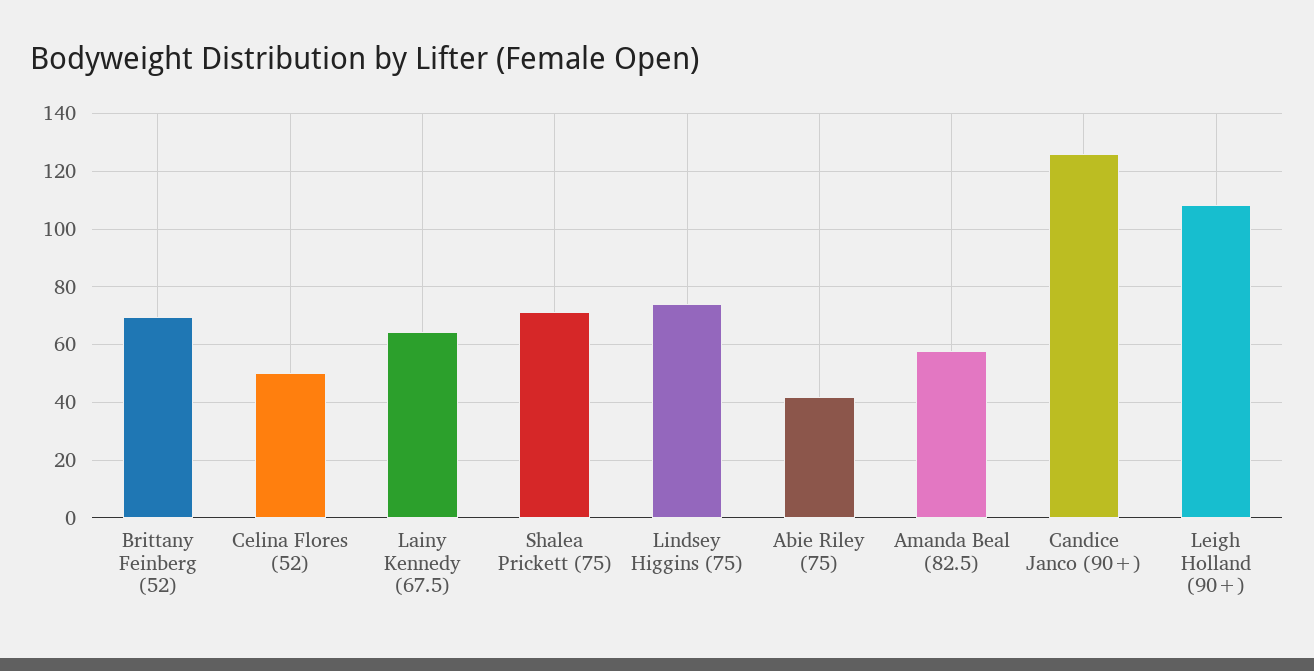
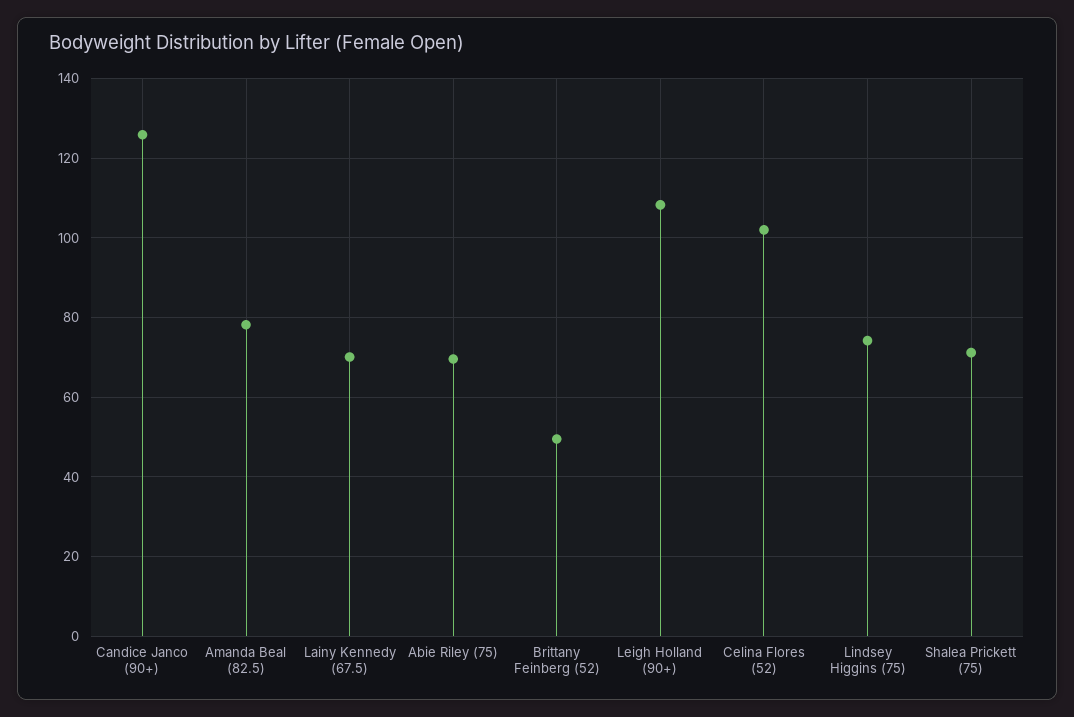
  {
-   "Brittany Feinberg (52)": 70,
+   "Brittany Feinberg (52)": 50,
-   "Celina Flores (52)": 50,
+   "Celina Flores (52)": 102,
-   "Lainy Kennedy (67.5)": 65,
+   "Lainy Kennedy (67.5)": 70,
    "Shalea Prickett (75)": 72,
    "Lindsey Higgins (75)": 74,
-   "Abie Riley (75)": 42.5,
+   "Abie Riley (75)": 70,
-   "Amanda Beal (82.5)": 57.5,
+   "Amanda Beal (82.5)": 78,
    "Candice Janco (90+)": 126,
    "Leigh Holland (90+)": 108
  }

